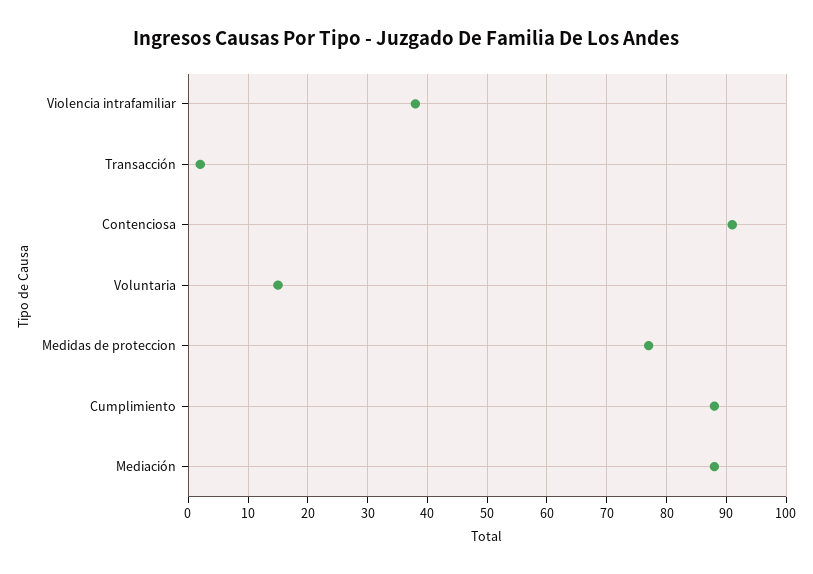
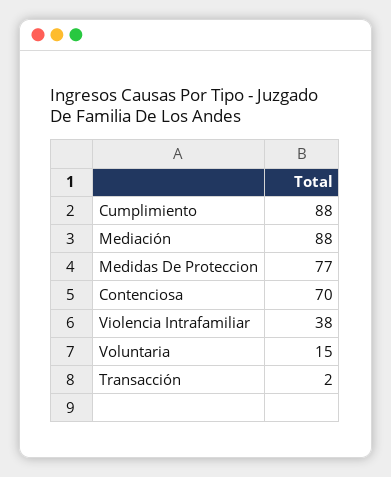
  {
    "Violencia intrafamiliar": 38,
    "Transacción": 2,
-   "Contenciosa": 90,
+   "Contenciosa": 70,
    "Voluntaria": 15,
    "Medidas de proteccion": 77,
    "Cumplimiento": 88,
    "Mediación": 88
  }

